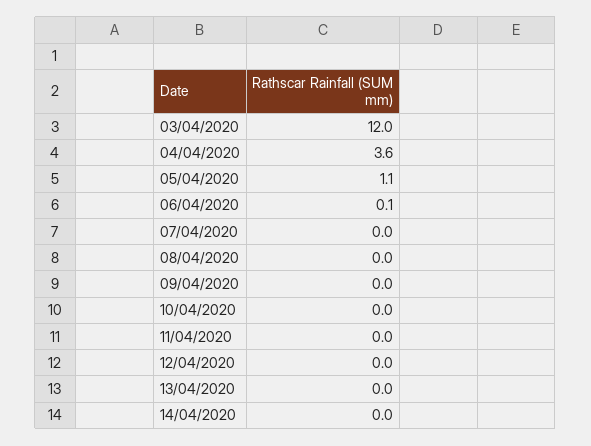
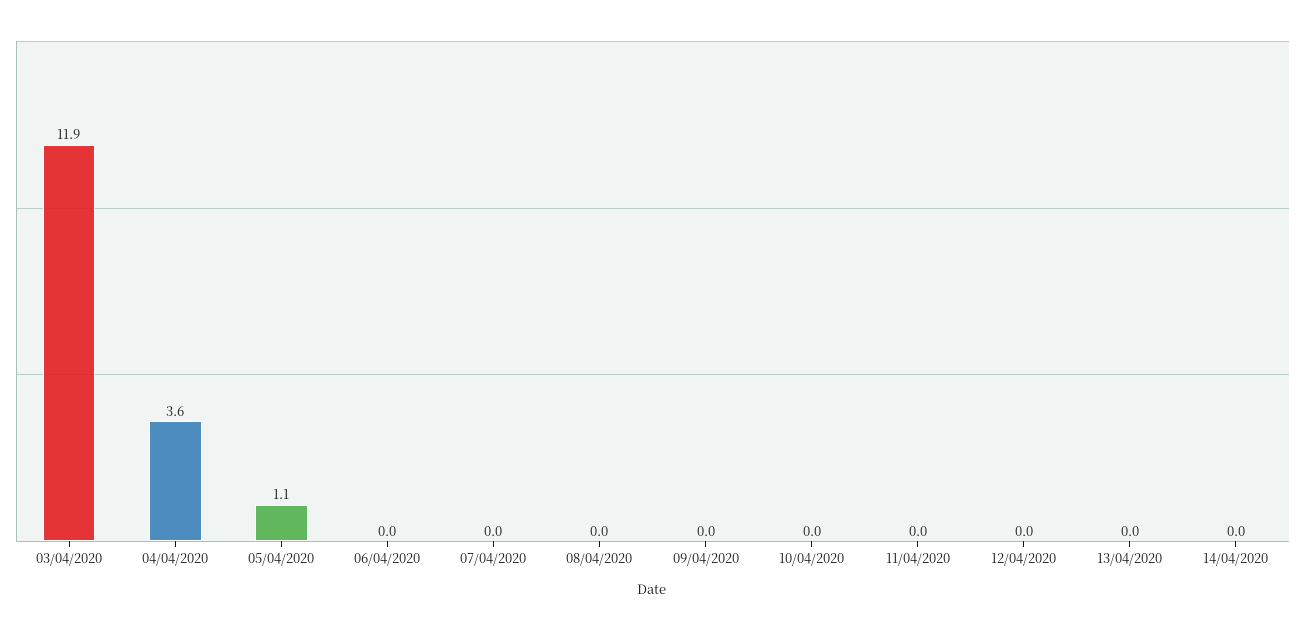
  {
-   "03/04/2020": 12,
+   "03/04/2020": 11.9,
    "04/04/2020": 3.6,
    "05/04/2020": 1.1,
-   "06/04/2020": 0.1,
+   "06/04/2020": 0,
    "07/04/2020": 0,
    "08/04/2020": 0,
    "09/04/2020": 0,
    "10/04/2020": 0,
    "11/04/2020": 0,
    "12/04/2020": 0,
    "13/04/2020": 0,
    "14/04/2020": 0
  }

